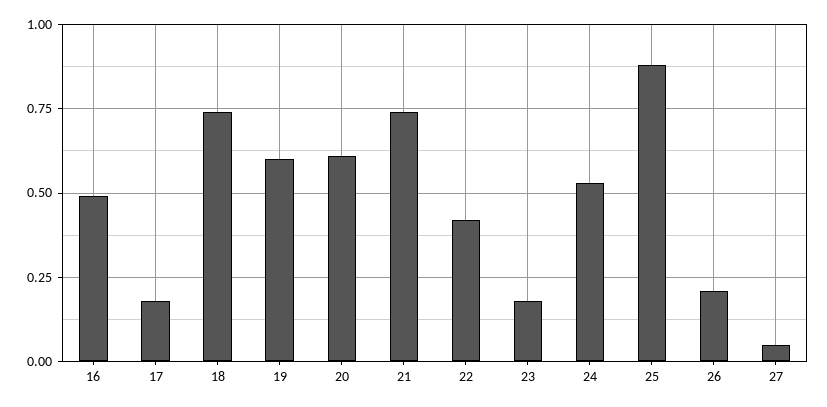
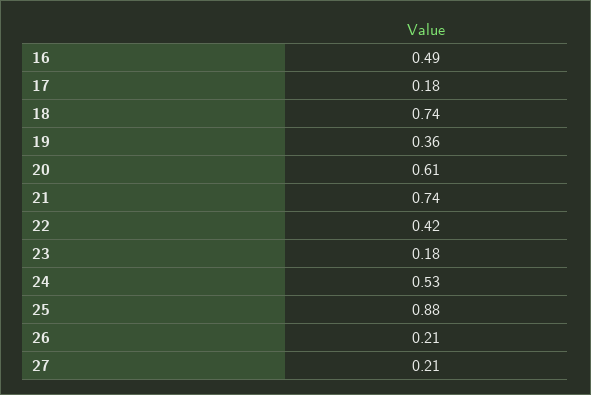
  {
    "16": 0.49,
    "17": 0.18,
    "18": 0.74,
-   "19": 0.6,
+   "19": 0.36,
    "20": 0.61,
    "21": 0.74,
    "22": 0.42,
    "23": 0.18,
    "24": 0.53,
    "25": 0.88,
    "26": 0.21,
-   "27": 0.05
+   "27": 0.21
  }

